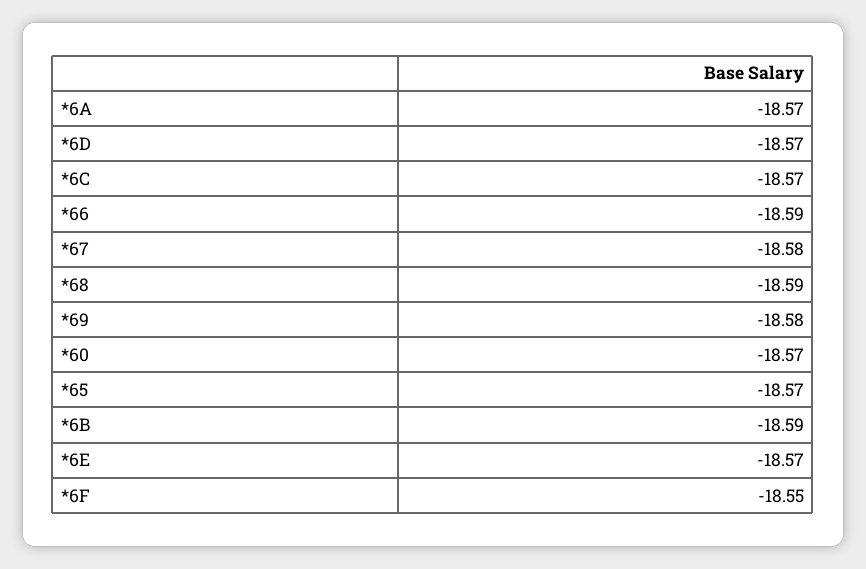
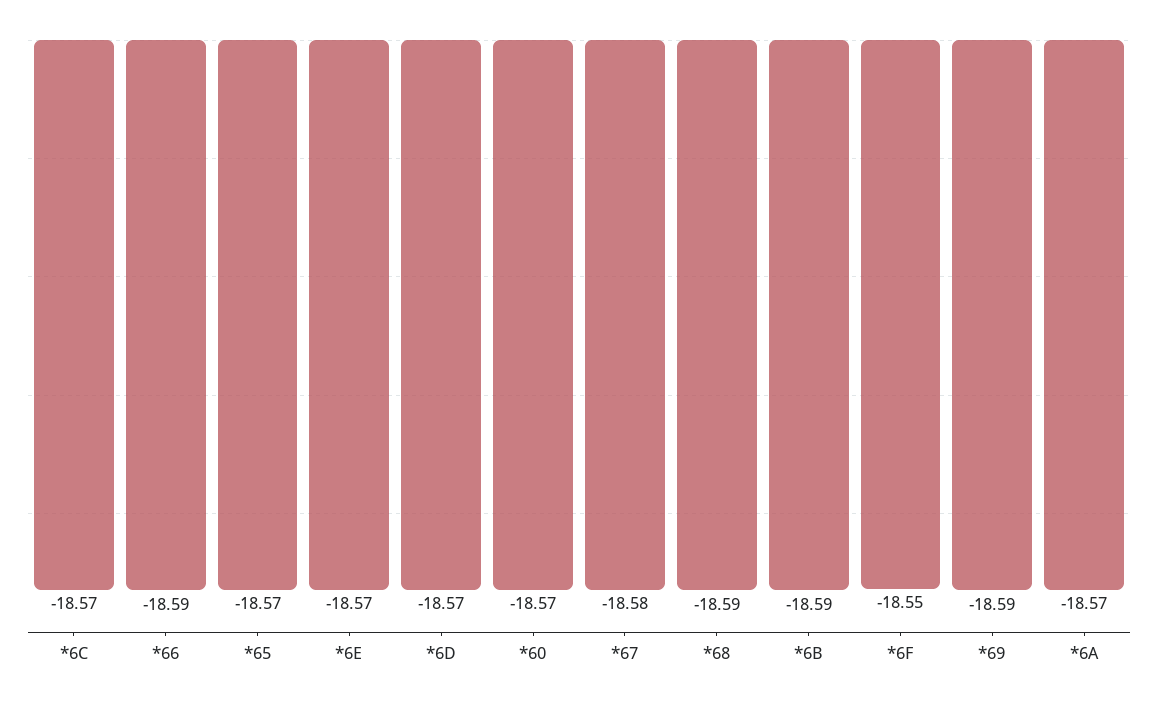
  {
    "*6A": -18.57,
    "*6D": -18.57,
    "*6C": -18.57,
    "*66": -18.59,
    "*67": -18.58,
    "*68": -18.59,
-   "*69": -18.58,
+   "*69": -18.59,
    "*60": -18.57,
    "*65": -18.57,
    "*6B": -18.59,
    "*6E": -18.57,
    "*6F": -18.55
  }

